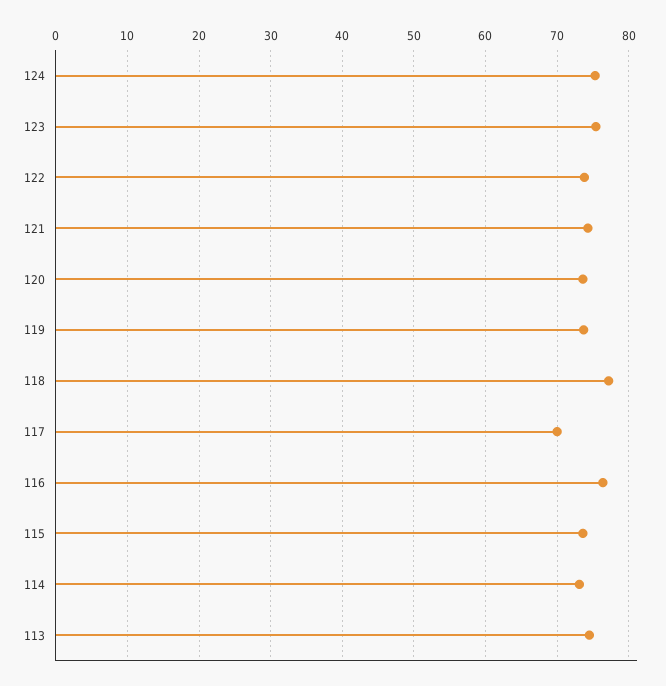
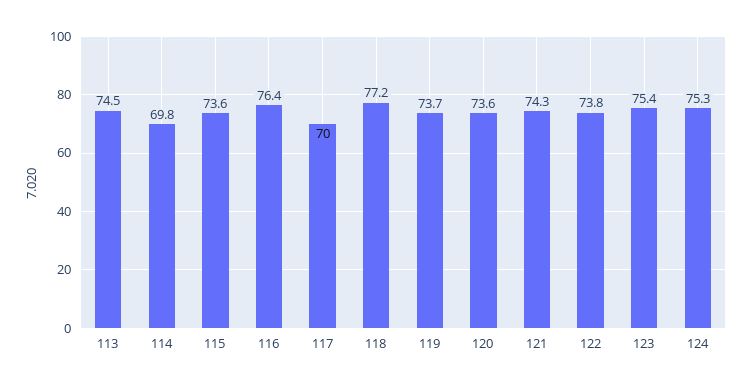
  {
    "124": 75.3,
    "123": 75.4,
    "122": 73.8,
    "121": 74.3,
    "120": 73.6,
    "119": 73.7,
    "118": 77.2,
    "117": 70,
    "116": 76.4,
    "115": 73.6,
-   "114": 73,
+   "114": 69.8,
    "113": 74.5
  }

